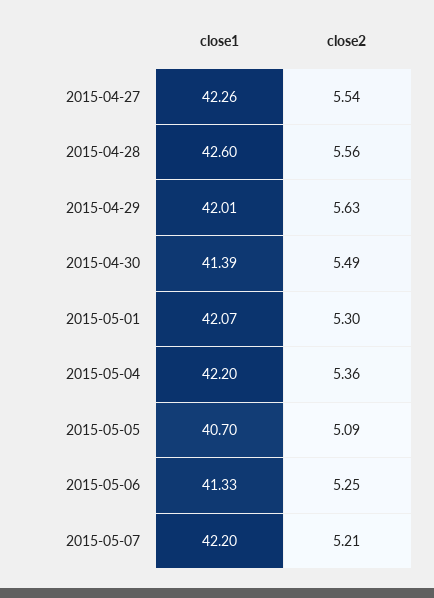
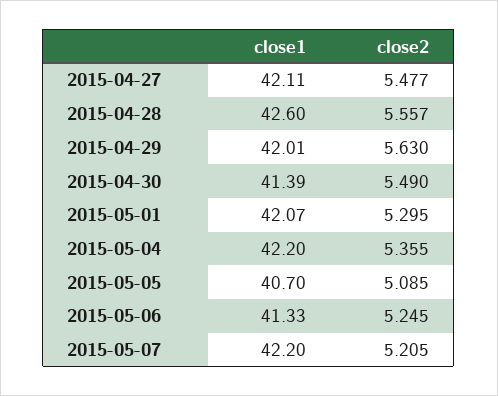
  {
    "close1": {
-     "2015-04-27": 42.26,
+     "2015-04-27": 42.11,
      "2015-04-28": 42.6,
      "2015-04-29": 42.01,
      "2015-04-30": 41.39,
      "2015-05-01": 42.07,
      "2015-05-04": 42.2,
      "2015-05-05": 40.7,
      "2015-05-06": 41.33,
      "2015-05-07": 42.2
    },
    "close2": {
-     "2015-04-27": 5.54,
+     "2015-04-27": 5.477,
      "2015-04-28": 5.557,
      "2015-04-29": 5.63,
      "2015-04-30": 5.49,
      "2015-05-01": 5.295,
      "2015-05-04": 5.355,
      "2015-05-05": 5.085,
      "2015-05-06": 5.245,
      "2015-05-07": 5.205
    }
  }

